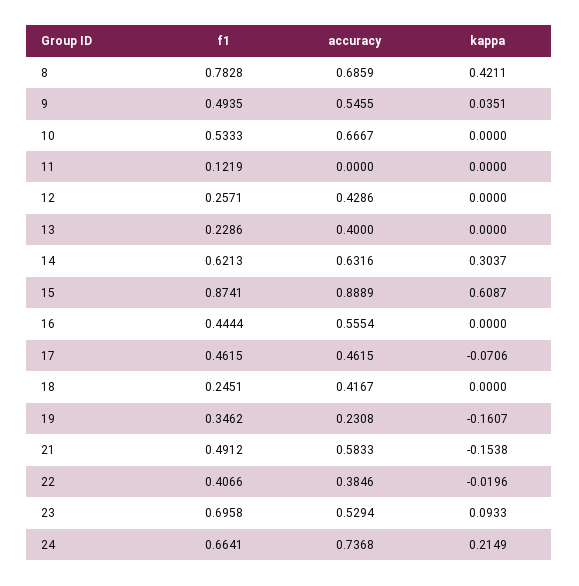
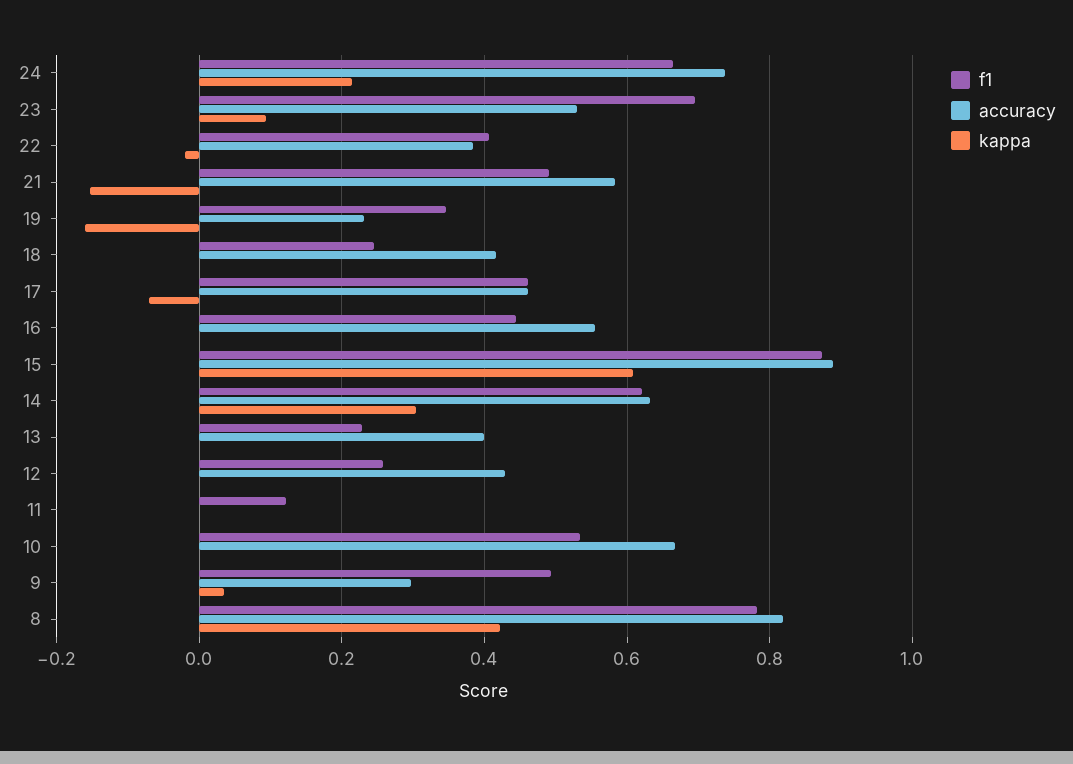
  {
    "f1": {
      "8": 0.7828,
      "9": 0.4935,
      "10": 0.5333,
      "11": 0.1219,
      "12": 0.2571,
      "13": 0.2286,
      "14": 0.6213,
      "15": 0.8741,
      "16": 0.4444,
      "17": 0.4615,
      "18": 0.2451,
      "19": 0.3462,
      "21": 0.4912,
      "22": 0.4066,
      "23": 0.6958,
      "24": 0.6641
    },
    "accuracy": {
-     "8": 0.6859,
+     "8": 0.82,
-     "9": 0.5455,
+     "9": 0.3,
      "10": 0.6667,
      "11": 0,
      "12": 0.4286,
      "13": 0.4,
      "14": 0.6316,
      "15": 0.8889,
      "16": 0.5554,
      "17": 0.4615,
      "18": 0.4167,
      "19": 0.2308,
      "21": 0.5833,
      "22": 0.3846,
      "23": 0.5294,
      "24": 0.7368
    },
    "kappa": {
      "8": 0.4211,
      "9": 0.0351,
      "10": 0,
      "11": 0,
      "12": 0,
      "13": 0,
      "14": 0.3037,
      "15": 0.6087,
      "16": 0,
      "17": -0.0706,
      "18": 0,
      "19": -0.1607,
      "21": -0.1538,
      "22": -0.0196,
      "23": 0.0933,
      "24": 0.2149
    }
  }

